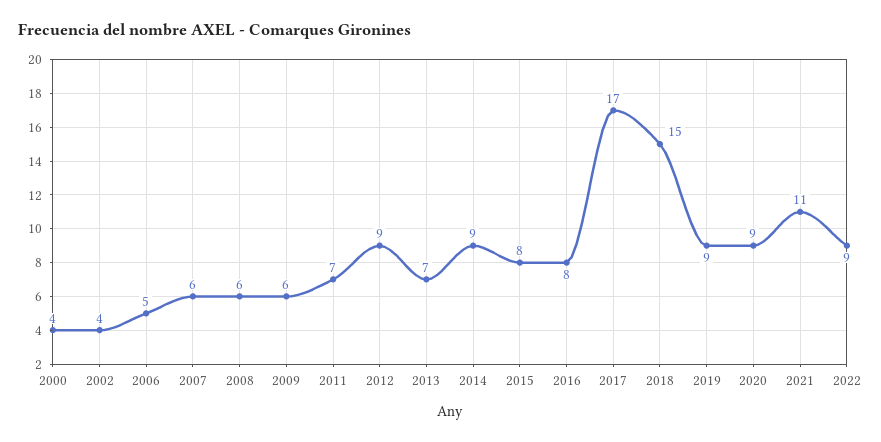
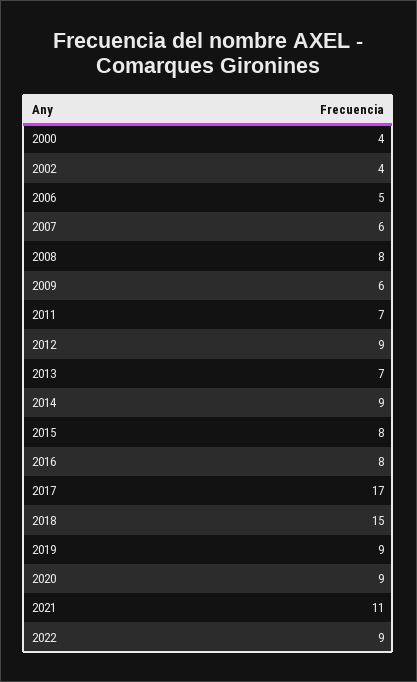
  {
    "2000": 4,
    "2002": 4,
    "2006": 5,
    "2007": 6,
-   "2008": 6,
+   "2008": 8,
    "2009": 6,
    "2011": 7,
    "2012": 9,
    "2013": 7,
    "2014": 9,
    "2015": 8,
    "2016": 8,
    "2017": 17,
    "2018": 15,
    "2019": 9,
    "2020": 9,
    "2021": 11,
    "2022": 9
  }

